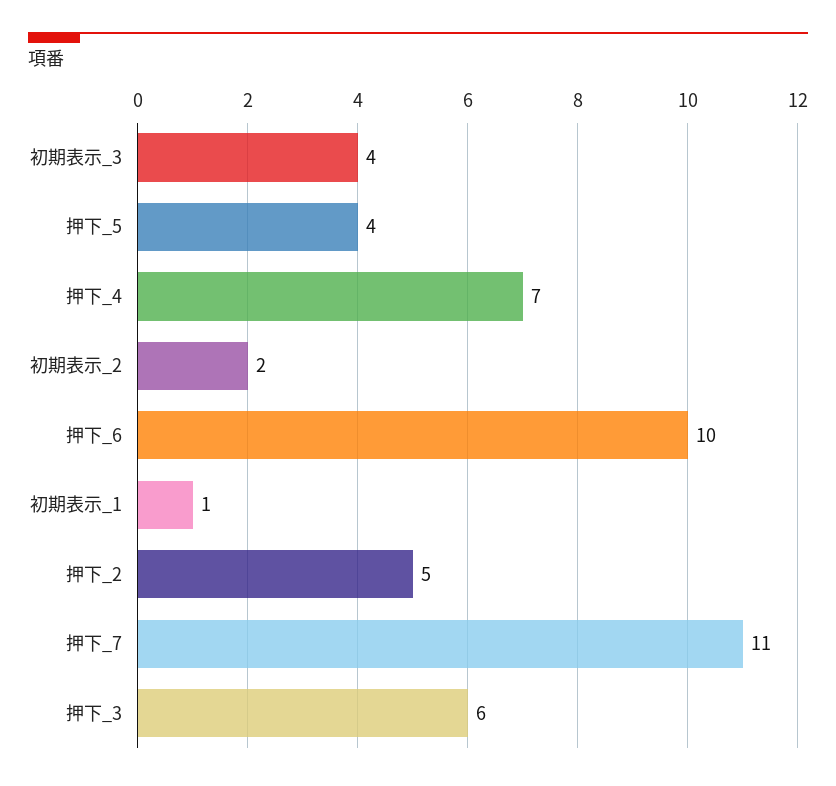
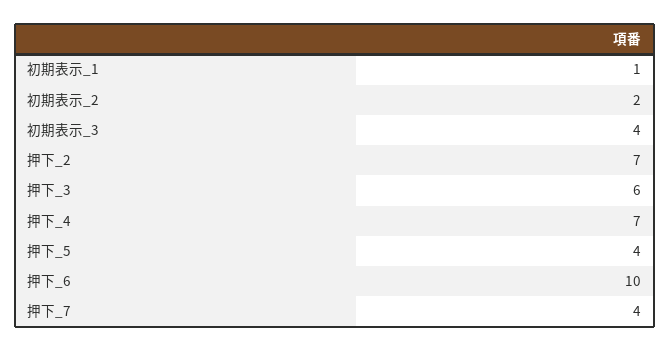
  {
    "初期表示_3": 4,
    "押下_5": 4,
    "押下_4": 7,
    "初期表示_2": 2,
    "押下_6": 10,
    "初期表示_1": 1,
-   "押下_2": 5,
+   "押下_2": 7,
-   "押下_7": 11,
+   "押下_7": 4,
    "押下_3": 6
  }

